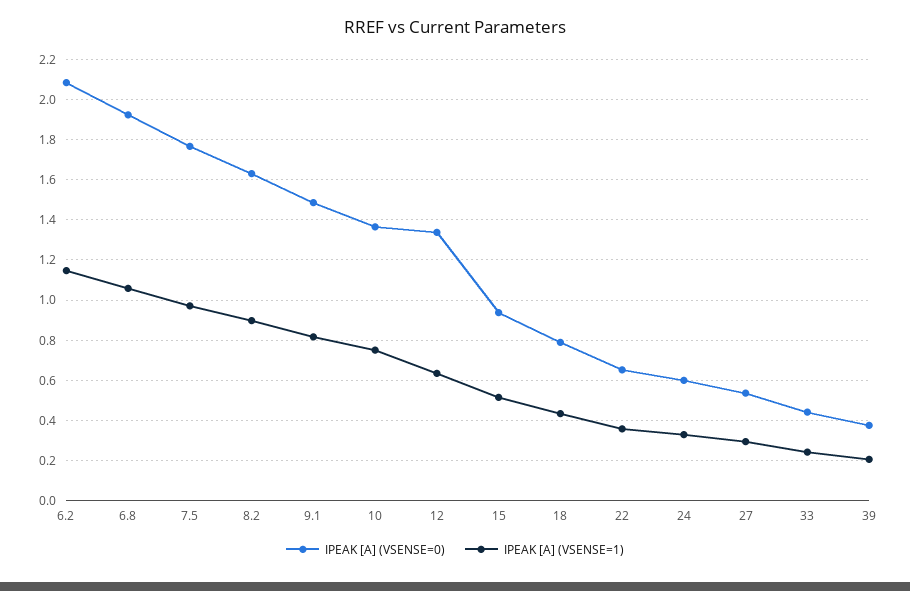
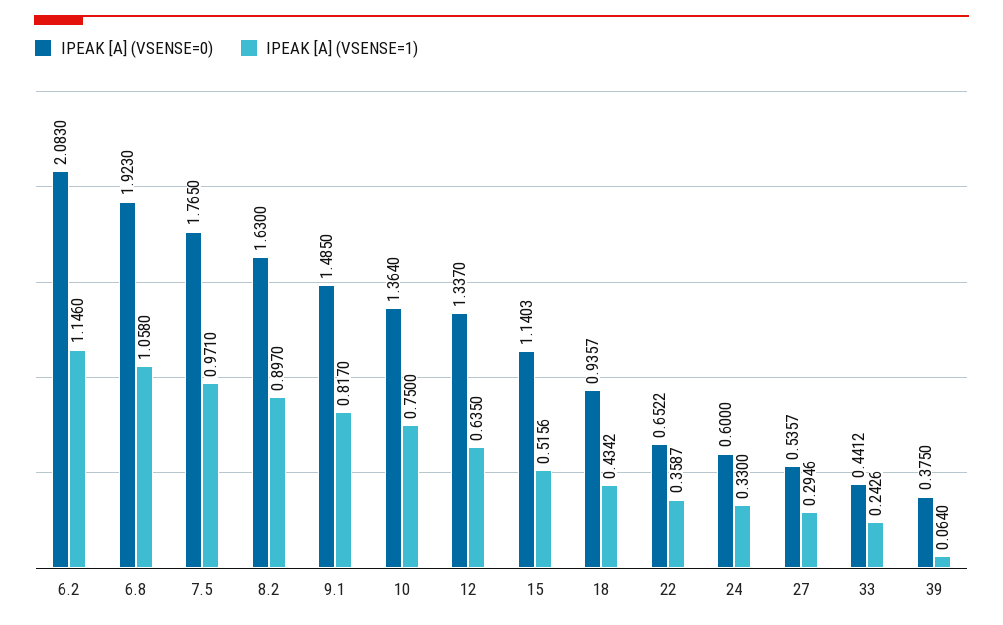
  {
    "IPEAK [A] (VSENSE=0)": {
      "6.2": 2.083,
      "6.8": 1.923,
      "7.5": 1.765,
      "8.2": 1.63,
      "9.1": 1.485,
      "10": 1.364,
      "12": 1.337,
-     "15": 0.95,
+     "15": 1.1403,
-     "18": 0.8,
+     "18": 0.9357,
      "22": 0.6522,
      "24": 0.6,
      "27": 0.5357,
      "33": 0.4412,
      "39": 0.375
    },
    "IPEAK [A] (VSENSE=1)": {
      "6.2": 1.146,
      "6.8": 1.058,
      "7.5": 0.971,
      "8.2": 0.897,
      "9.1": 0.817,
      "10": 0.75,
      "12": 0.635,
      "15": 0.5156,
      "18": 0.4342,
      "22": 0.3587,
      "24": 0.33,
      "27": 0.2946,
      "33": 0.2426,
-     "39": 0.2
+     "39": 0.064
    }
  }

